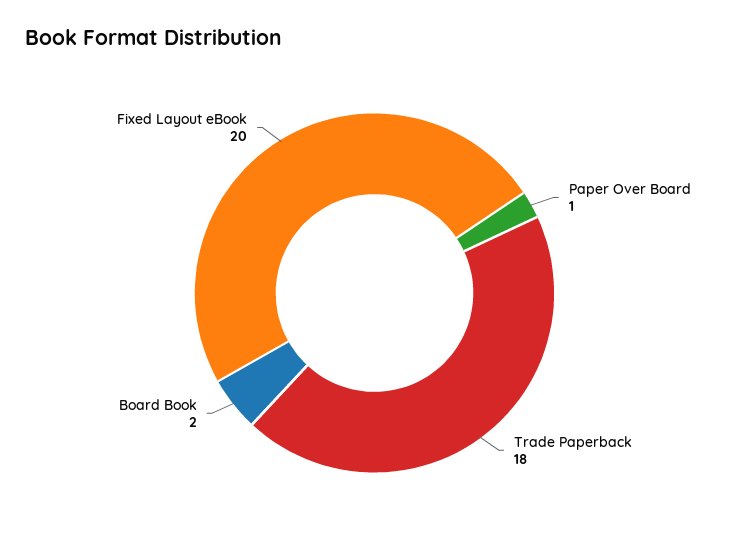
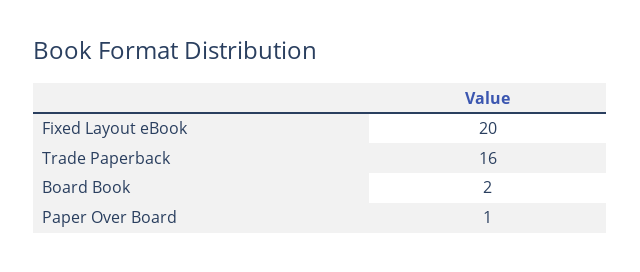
  {
    "Paper Over Board": 1,
-   "Trade Paperback": 18,
+   "Trade Paperback": 16,
    "Board Book": 2,
    "Fixed Layout eBook": 20
  }

